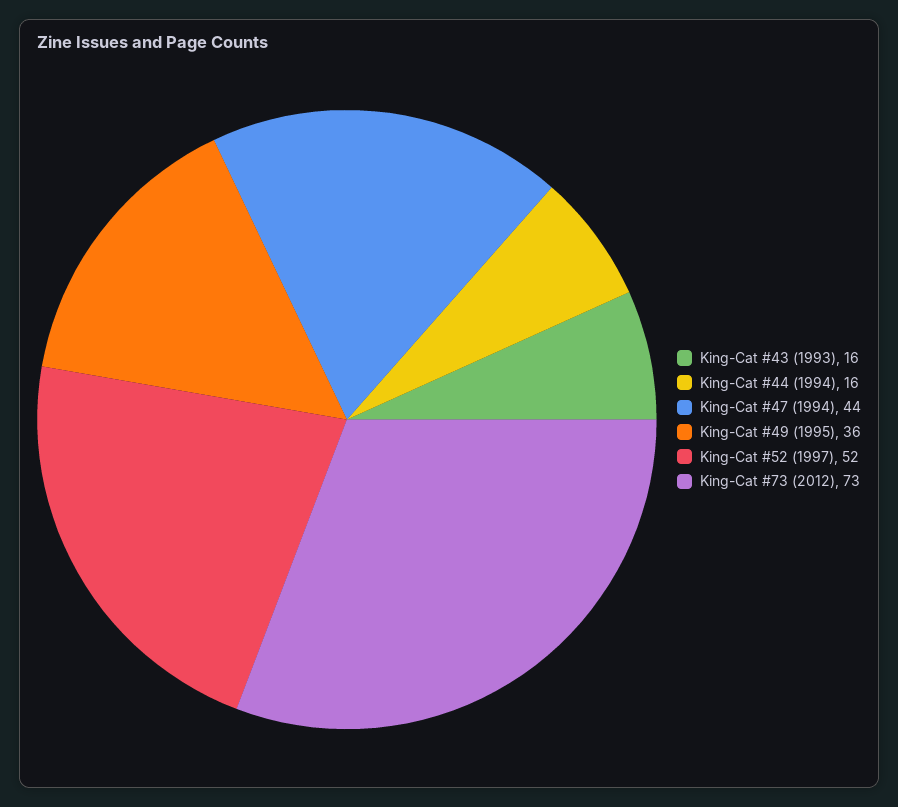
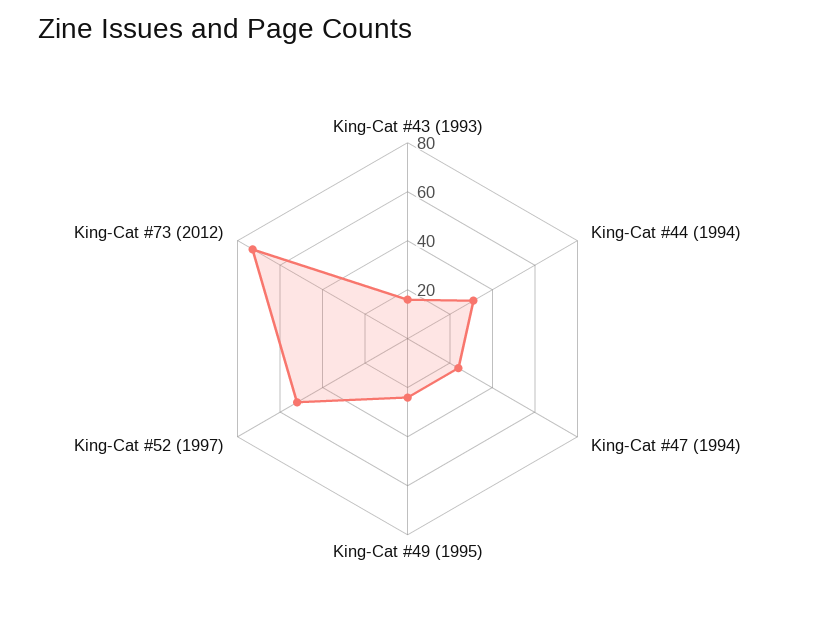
  {
    "King-Cat #43 (1993)": 16,
-   "King-Cat #44 (1994)": 16,
+   "King-Cat #44 (1994)": 30,
-   "King-Cat #47 (1994)": 44,
+   "King-Cat #47 (1994)": 25,
-   "King-Cat #49 (1995)": 36,
+   "King-Cat #49 (1995)": 25,
    "King-Cat #52 (1997)": 52,
    "King-Cat #73 (2012)": 73
  }

